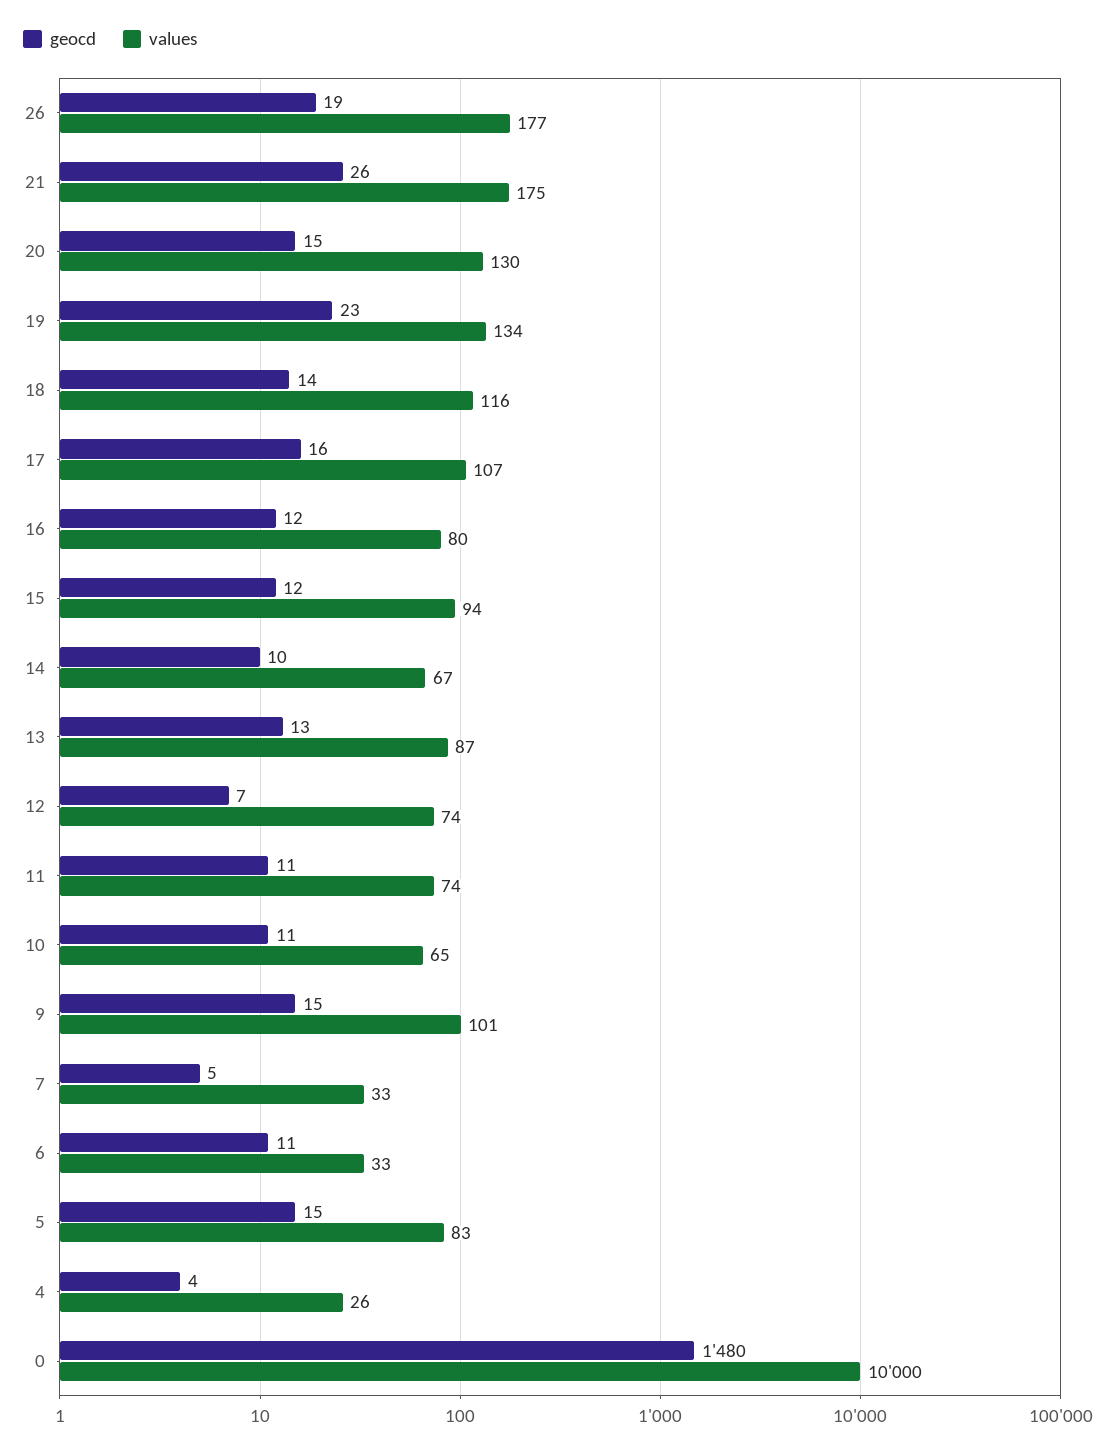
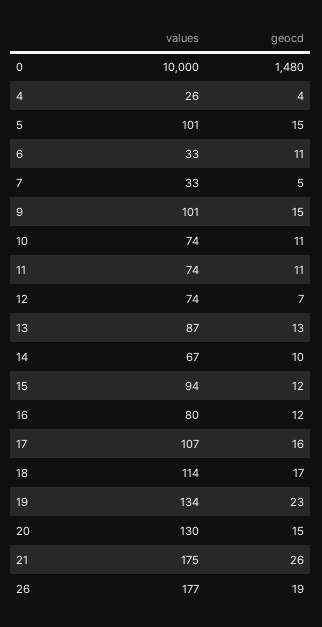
  {
    "geocd": {
      "26": 19,
      "21": 26,
      "20": 15,
      "19": 23,
-     "18": 14,
+     "18": 17,
      "17": 16,
      "16": 12,
      "15": 12,
      "14": 10,
      "13": 13,
      "12": 7,
      "11": 11,
      "10": 11,
      "9": 15,
      "7": 5,
      "6": 11,
      "5": 15,
      "4": 4,
      "0": 1480
    },
    "values": {
      "26": 177,
      "21": 175,
      "20": 130,
      "19": 134,
-     "18": 116,
+     "18": 114,
      "17": 107,
      "16": 80,
      "15": 94,
      "14": 67,
      "13": 87,
      "12": 74,
      "11": 74,
-     "10": 65,
+     "10": 74,
      "9": 101,
      "7": 33,
      "6": 33,
-     "5": 83,
+     "5": 101,
      "4": 26,
      "0": 10000
    }
  }

